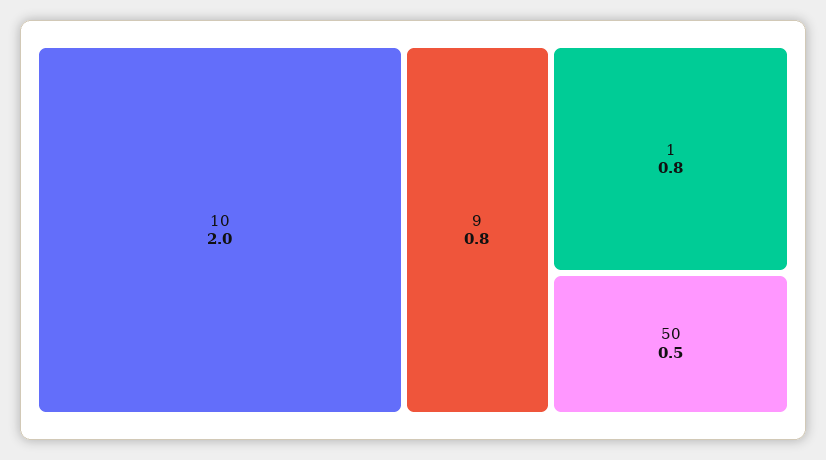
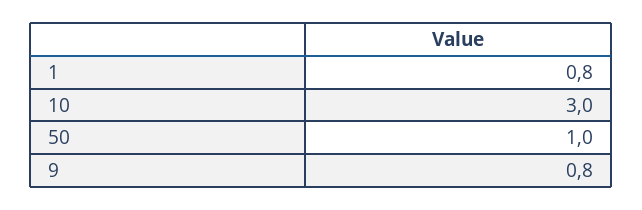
  {
-   "10": 2,
+   "10": 3,
    "9": 0.8,
    "1": 0.8,
-   "50": 0.5
+   "50": 1
  }

